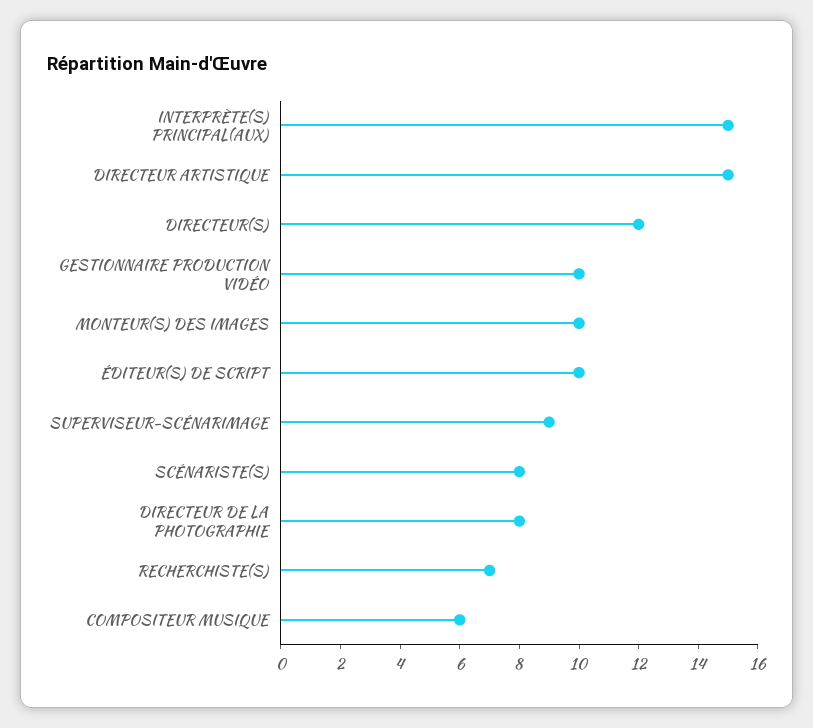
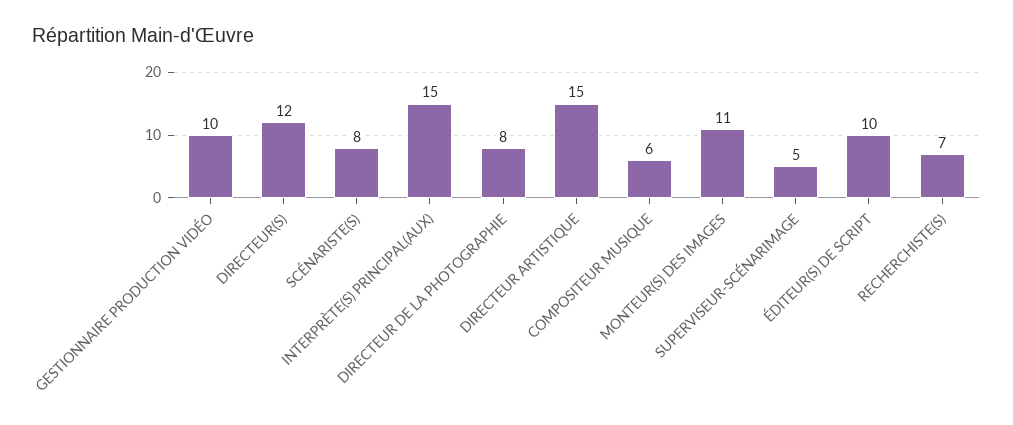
  {
    "INTERPRÈTE(S) PRINCIPAL(AUX)": 15,
    "DIRECTEUR ARTISTIQUE": 15,
    "DIRECTEUR(S)": 12,
    "GESTIONNAIRE PRODUCTION VIDÉO": 10,
-   "MONTEUR(S) DES IMAGES": 10,
+   "MONTEUR(S) DES IMAGES": 11,
    "ÉDITEUR(S) DE SCRIPT": 10,
-   "SUPERVISEUR-SCÉNARIMAGE": 9,
+   "SUPERVISEUR-SCÉNARIMAGE": 5,
    "SCÉNARISTE(S)": 8,
    "DIRECTEUR DE LA PHOTOGRAPHIE": 8,
    "RECHERCHISTE(S)": 7,
    "COMPOSITEUR MUSIQUE": 6
  }

